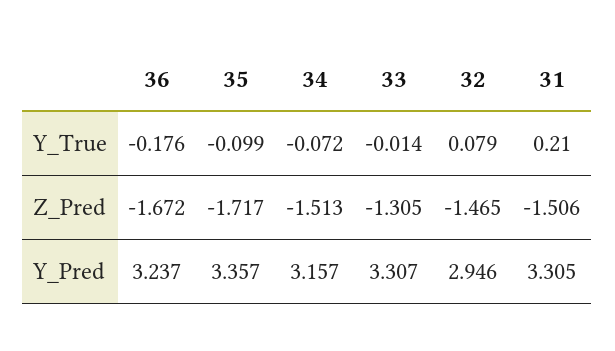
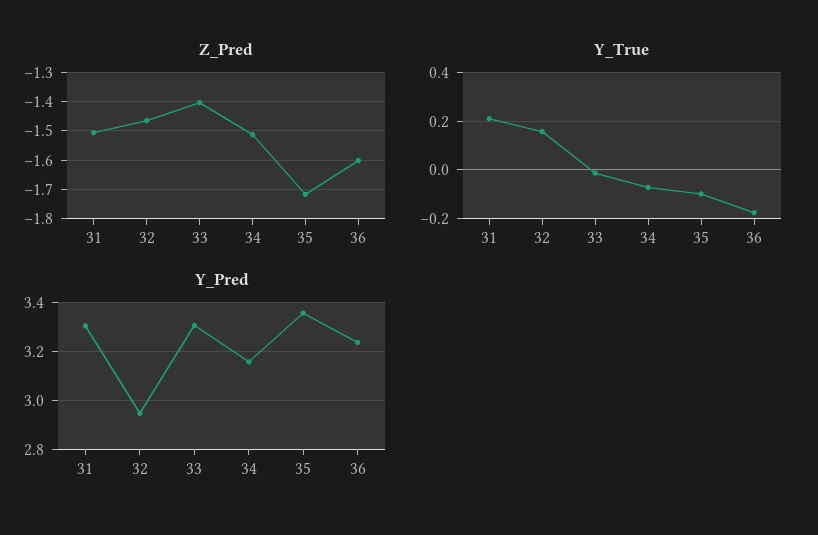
  {
    "Y_True": {
      "36": -0.176,
      "35": -0.099,
      "34": -0.072,
      "33": -0.014,
-     "32": 0.079,
+     "32": 0.15,
      "31": 0.21
    },
    "Z_Pred": {
-     "36": -1.672,
+     "36": -1.6,
      "35": -1.717,
      "34": -1.513,
-     "33": -1.305,
+     "33": -1.4,
      "32": -1.465,
      "31": -1.506
    },
    "Y_Pred": {
      "36": 3.237,
      "35": 3.357,
      "34": 3.157,
      "33": 3.307,
      "32": 2.946,
      "31": 3.305
    }
  }

